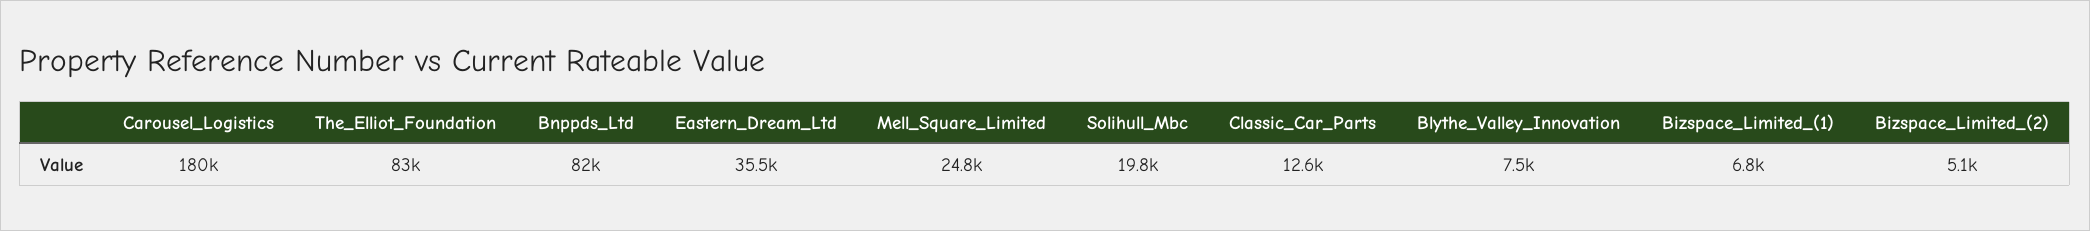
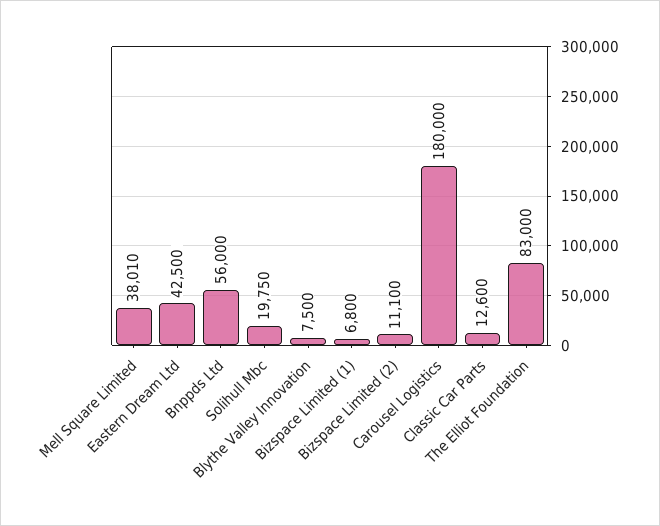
  {
    "Carousel_Logistics": 180000,
    "The_Elliot_Foundation": 83000,
-   "Bnppds_Ltd": 82000,
+   "Bnppds_Ltd": 56000,
-   "Eastern_Dream_Ltd": 35500,
+   "Eastern_Dream_Ltd": 42500,
-   "Mell_Square_Limited": 24800,
+   "Mell_Square_Limited": 38010,
    "Solihull_Mbc": 19750,
    "Classic_Car_Parts": 12600,
    "Blythe_Valley_Innovation": 7500,
    "Bizspace_Limited_(1)": 6800,
-   "Bizspace_Limited_(2)": 5100
+   "Bizspace_Limited_(2)": 11100
  }

